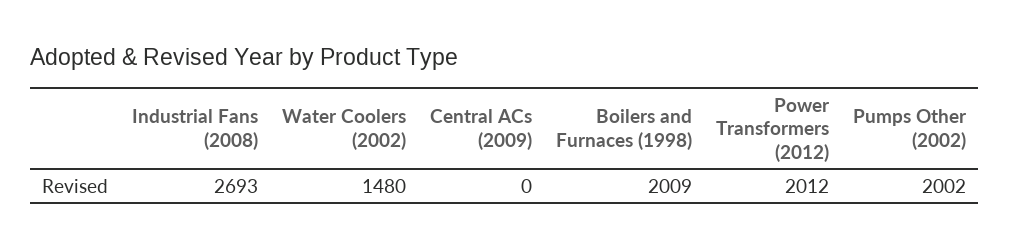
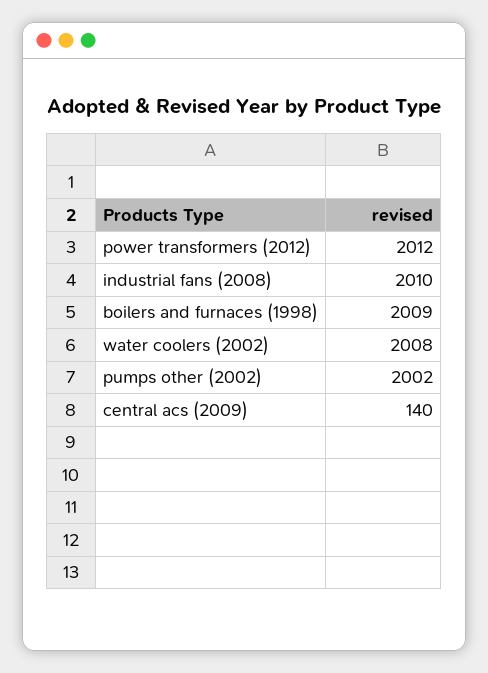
  {
-   "Industrial Fans (2008)": 2693,
+   "Industrial Fans (2008)": 2010,
-   "Water Coolers (2002)": 1480,
+   "Water Coolers (2002)": 2008,
-   "Central ACs (2009)": 0,
+   "Central ACs (2009)": 140,
    "Boilers and Furnaces (1998)": 2009,
    "Power Transformers (2012)": 2012,
    "Pumps Other (2002)": 2002
  }

